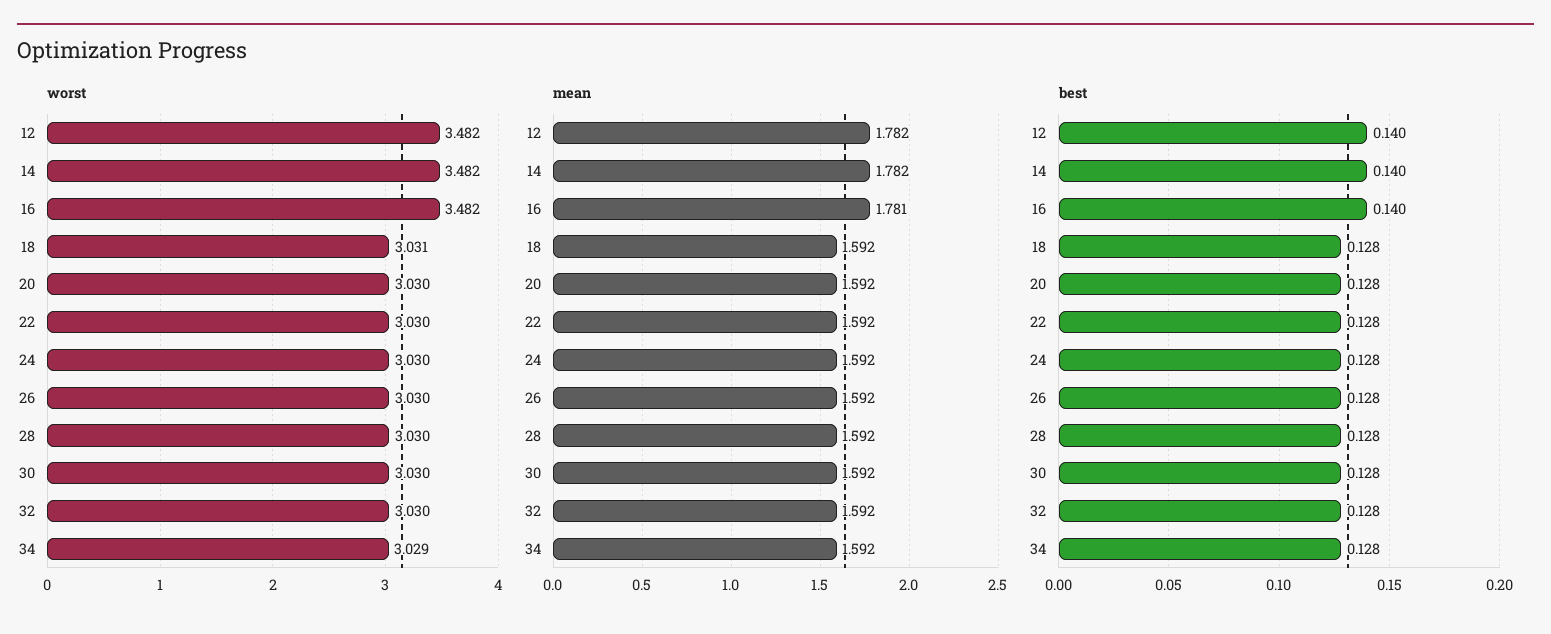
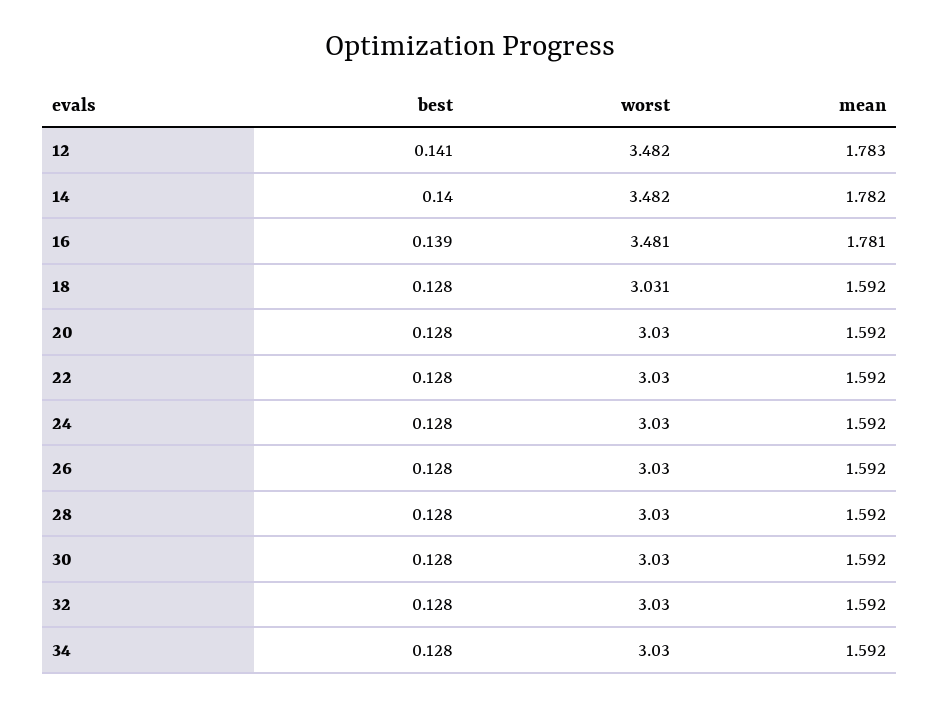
  {
    "worst": {
      "12": 3.482,
      "14": 3.482,
-     "16": 3.482,
+     "16": 3.481,
      "18": 3.031,
      "20": 3.03,
      "22": 3.03,
      "24": 3.03,
      "26": 3.03,
      "28": 3.03,
      "30": 3.03,
      "32": 3.03,
-     "34": 3.029
+     "34": 3.03
    },
    "mean": {
-     "12": 1.782,
+     "12": 1.783,
      "14": 1.782,
      "16": 1.781,
      "18": 1.592,
      "20": 1.592,
      "22": 1.592,
      "24": 1.592,
      "26": 1.592,
      "28": 1.592,
      "30": 1.592,
      "32": 1.592,
      "34": 1.592
    },
    "best": {
-     "12": 0.14,
+     "12": 0.141,
      "14": 0.14,
-     "16": 0.14,
+     "16": 0.139,
      "18": 0.128,
      "20": 0.128,
      "22": 0.128,
      "24": 0.128,
      "26": 0.128,
      "28": 0.128,
      "30": 0.128,
      "32": 0.128,
      "34": 0.128
    }
  }

